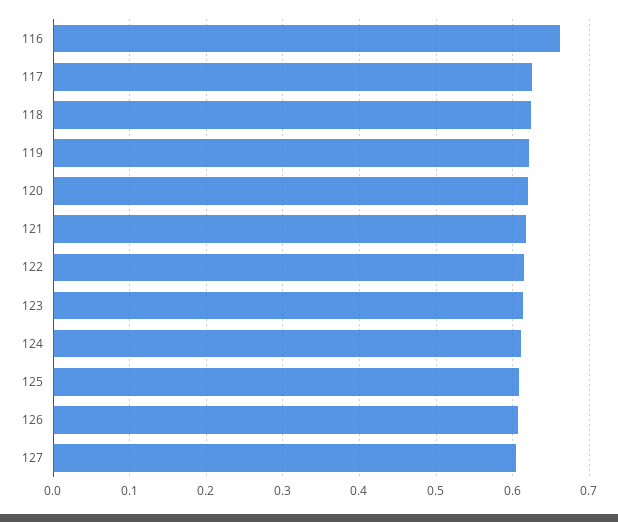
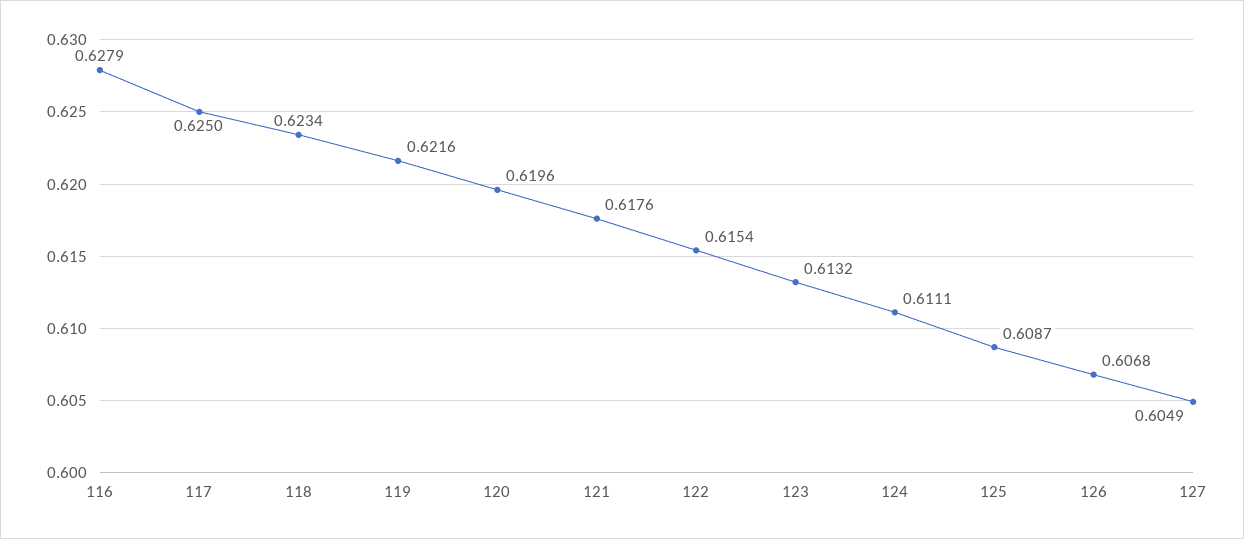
  {
-   "116": 0.66,
+   "116": 0.6279,
    "117": 0.625,
    "118": 0.6234,
    "119": 0.6216,
    "120": 0.6196,
    "121": 0.6176,
    "122": 0.6154,
    "123": 0.6132,
    "124": 0.6111,
    "125": 0.6087,
    "126": 0.6068,
    "127": 0.6049
  }

